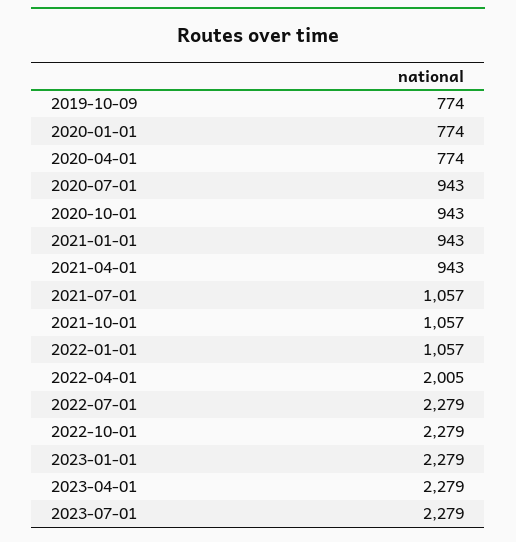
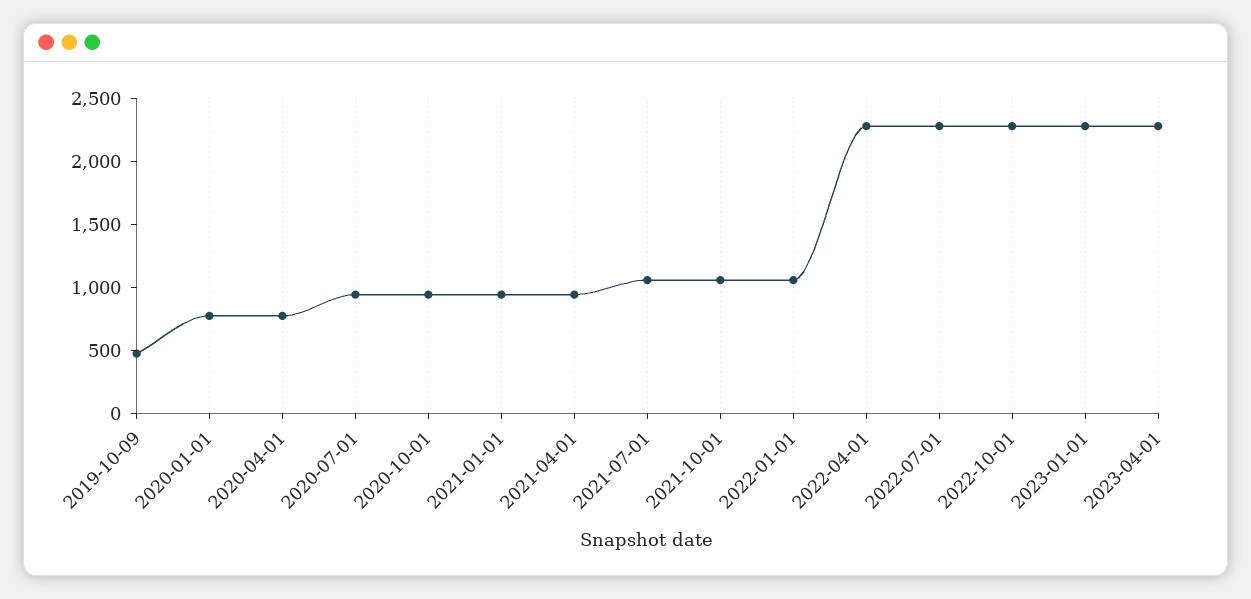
  {
-   "2019-10-09": 774,
+   "2019-10-09": 500,
    "2020-01-01": 774,
    "2020-04-01": 774,
    "2020-07-01": 943,
    "2020-10-01": 943,
    "2021-01-01": 943,
    "2021-04-01": 943,
    "2021-07-01": 1057,
    "2021-10-01": 1057,
    "2022-01-01": 1057,
-   "2022-04-01": 2005,
+   "2022-04-01": 2300,
    "2022-07-01": 2279,
    "2022-10-01": 2279,
    "2023-01-01": 2279,
-   "2023-04-01": 2279,
+   "2023-04-01": 2279
-   "2023-07-01": 2279
  }

